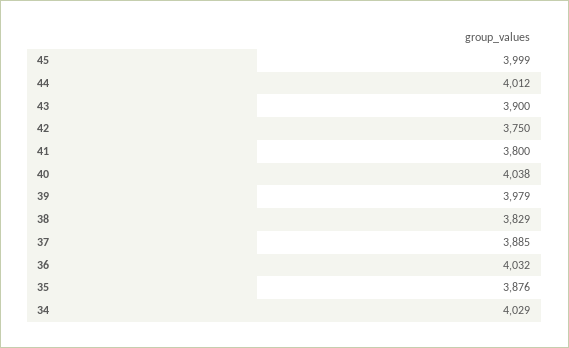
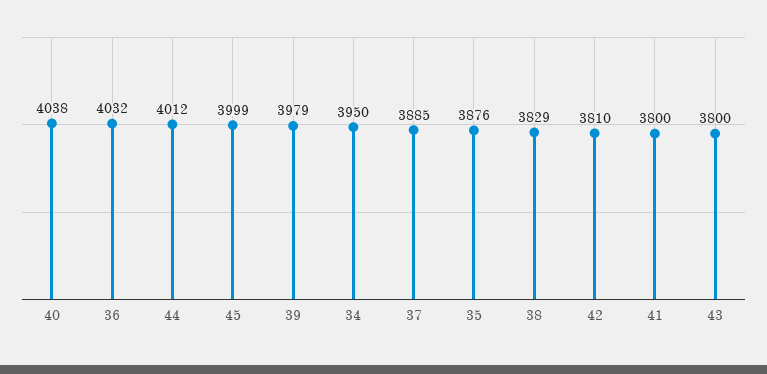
  {
    "45": 3999,
    "44": 4012,
-   "43": 3900,
+   "43": 3800,
-   "42": 3750,
+   "42": 3810,
    "41": 3800,
    "40": 4038,
    "39": 3979,
    "38": 3829,
    "37": 3885,
    "36": 4032,
    "35": 3876,
-   "34": 4029
+   "34": 3950
  }

